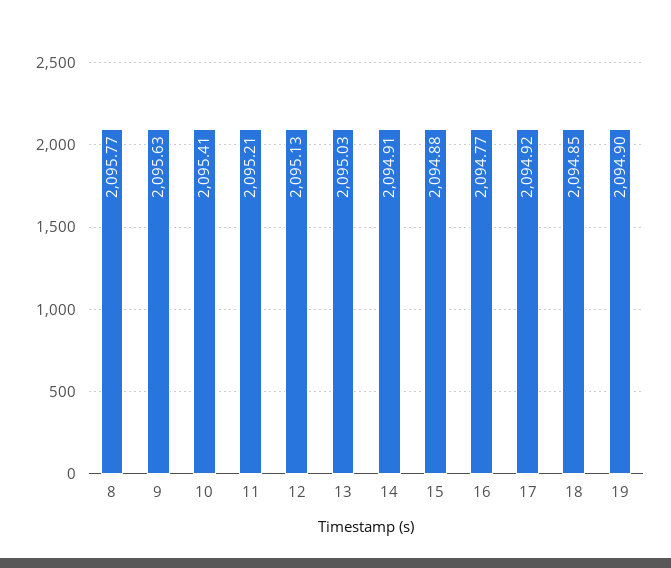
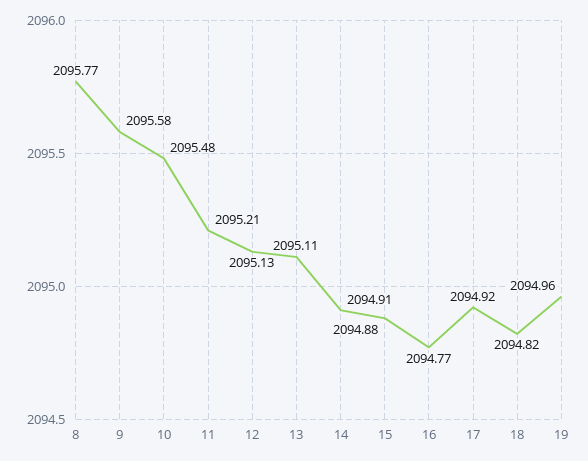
  {
    "8": 2095.77,
-   "9": 2095.63,
+   "9": 2095.58,
-   "10": 2095.41,
+   "10": 2095.48,
    "11": 2095.21,
    "12": 2095.13,
-   "13": 2095.03,
+   "13": 2095.11,
    "14": 2094.91,
    "15": 2094.88,
    "16": 2094.77,
    "17": 2094.92,
-   "18": 2094.85,
+   "18": 2094.82,
-   "19": 2094.9
+   "19": 2094.96
  }

